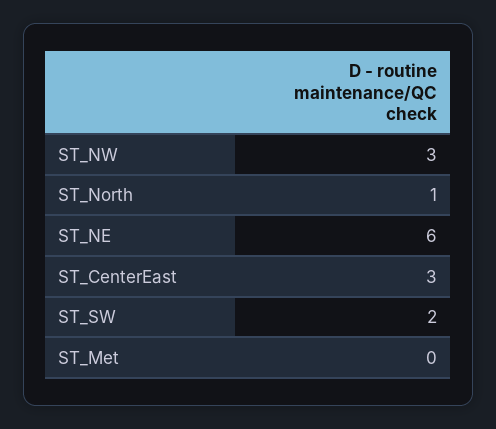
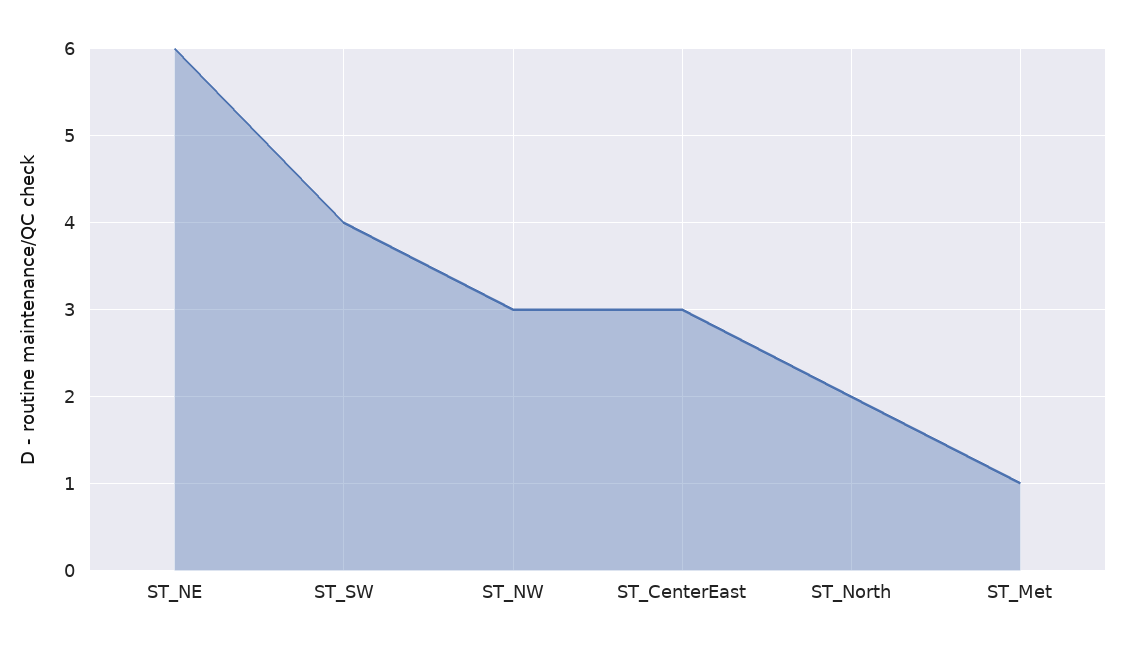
  {
    "ST_NW": 3,
-   "ST_North": 1,
+   "ST_North": 2,
    "ST_NE": 6,
    "ST_CenterEast": 3,
-   "ST_SW": 2,
+   "ST_SW": 4,
-   "ST_Met": 0
+   "ST_Met": 1
  }

